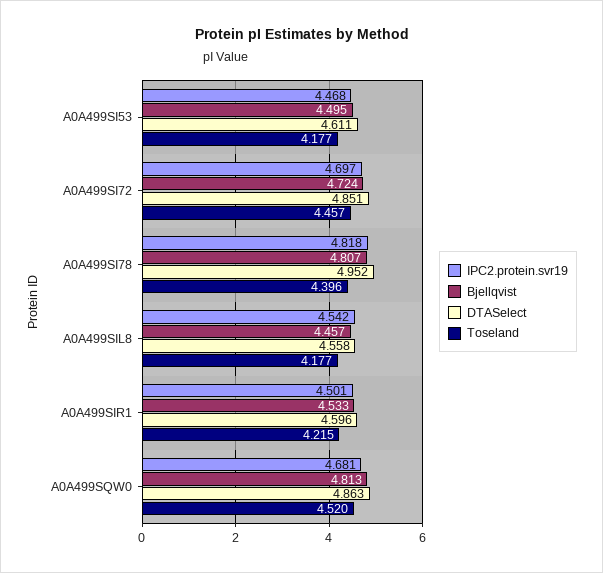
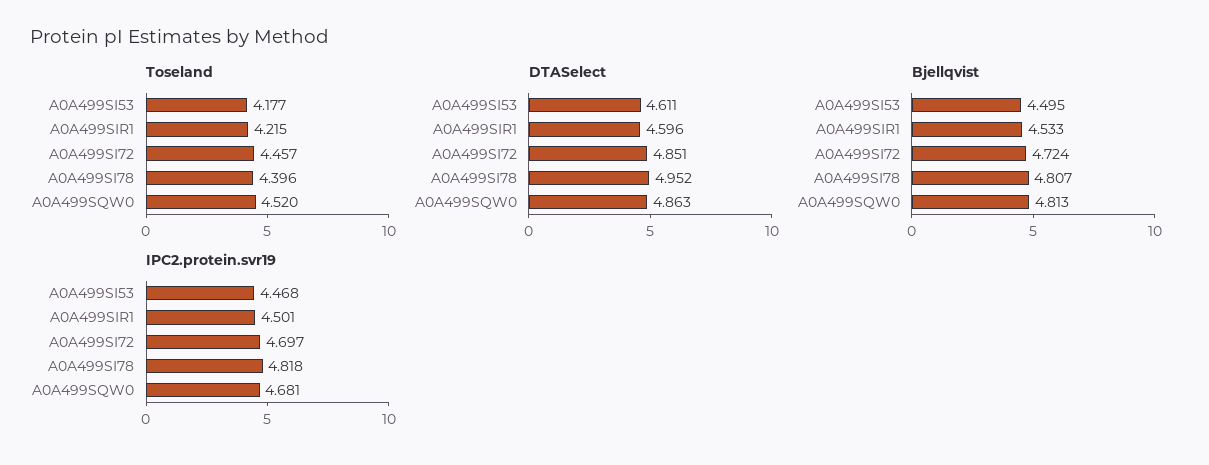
  {
    "IPC2.protein.svr19": {
      "A0A499SI53": 4.468,
      "A0A499SI72": 4.697,
      "A0A499SI78": 4.818,
-     "A0A499SIL8": 4.542,
      "A0A499SIR1": 4.501,
      "A0A499SQW0": 4.681
    },
    "Bjellqvist": {
      "A0A499SI53": 4.495,
      "A0A499SI72": 4.724,
      "A0A499SI78": 4.807,
-     "A0A499SIL8": 4.457,
      "A0A499SIR1": 4.533,
      "A0A499SQW0": 4.813
    },
    "DTASelect": {
      "A0A499SI53": 4.611,
      "A0A499SI72": 4.851,
      "A0A499SI78": 4.952,
-     "A0A499SIL8": 4.558,
      "A0A499SIR1": 4.596,
      "A0A499SQW0": 4.863
    },
    "Toseland": {
      "A0A499SI53": 4.177,
      "A0A499SI72": 4.457,
      "A0A499SI78": 4.396,
-     "A0A499SIL8": 4.177,
      "A0A499SIR1": 4.215,
      "A0A499SQW0": 4.52
    }
  }

